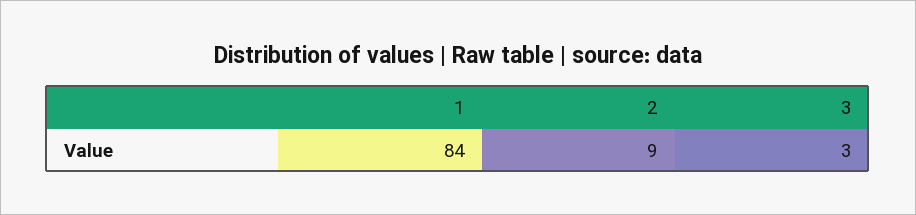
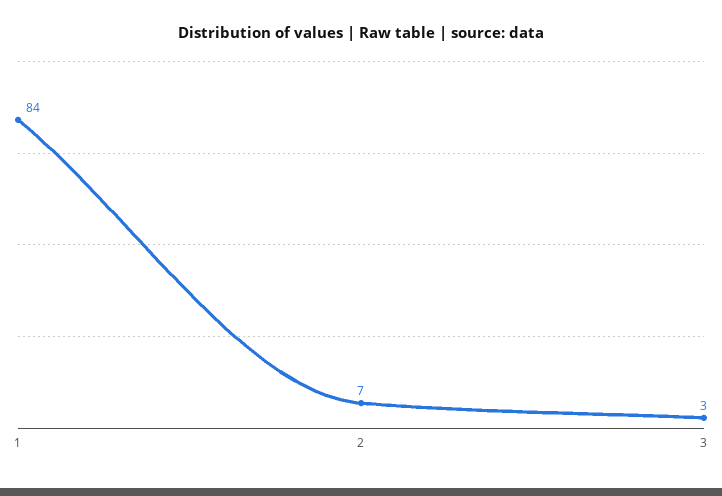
  {
    "1": 84,
-   "2": 9,
+   "2": 7,
    "3": 3
  }

